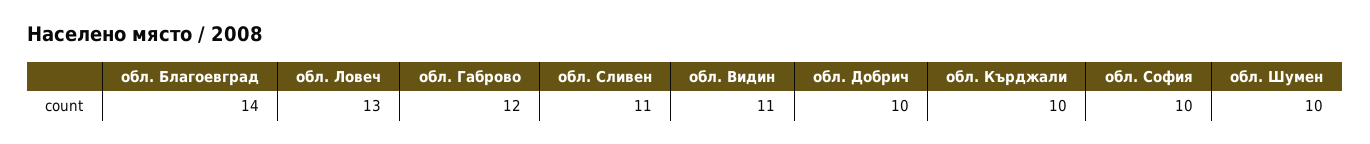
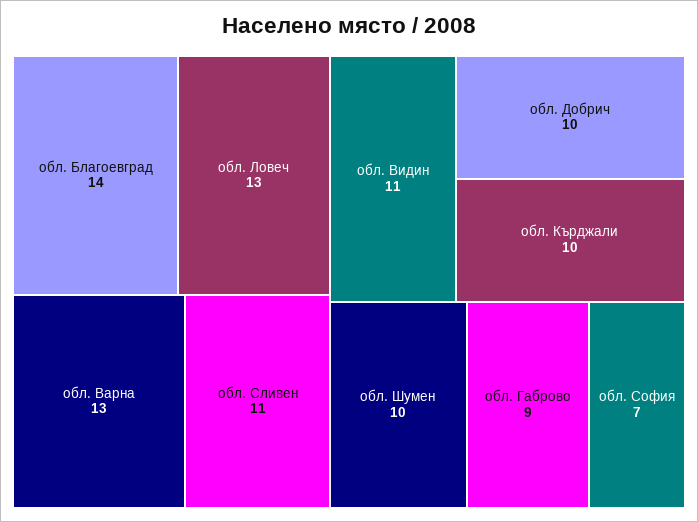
  {
    "обл. Благоевград": 14,
    "обл. Ловеч": 13,
-   "обл. Габрово": 12,
+   "обл. Габрово": 9,
    "обл. Сливен": 11,
    "обл. Видин": 11,
    "обл. Добрич": 10,
    "обл. Кърджали": 10,
-   "обл. София": 10,
+   "обл. София": 7,
-   "обл. Шумен": 10
+   "обл. Шумен": 10,
+   "обл. Варна": 13
  }

